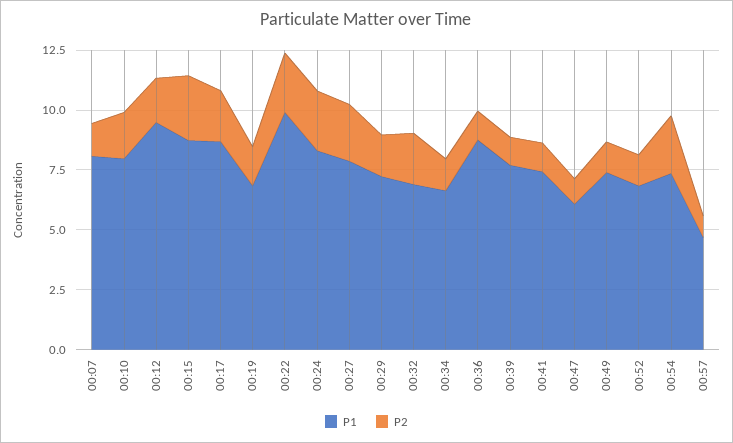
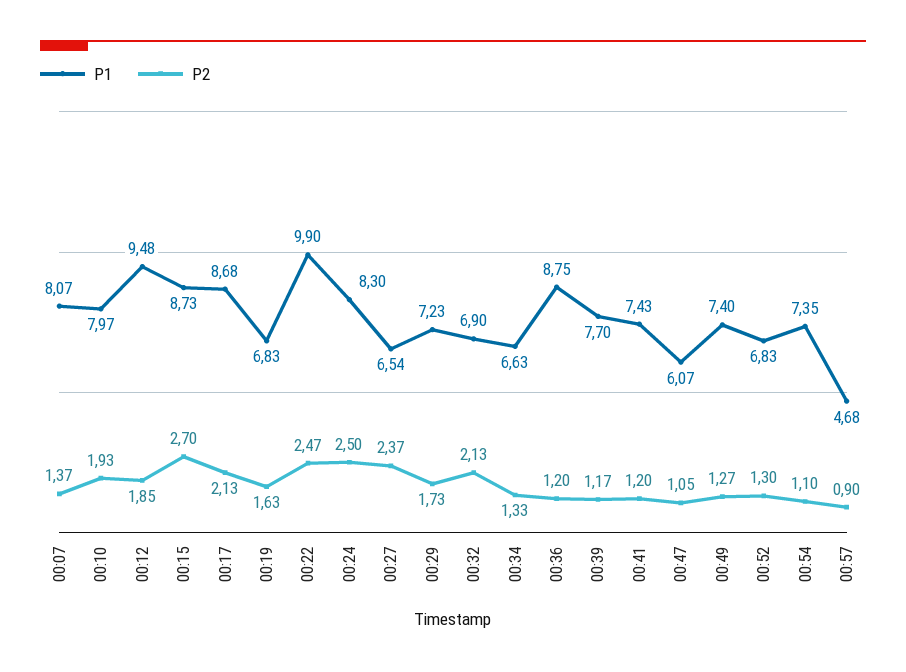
  {
    "P1": {
      "00:07": 8.07,
      "00:10": 7.97,
      "00:12": 9.48,
      "00:15": 8.73,
      "00:17": 8.68,
      "00:19": 6.83,
      "00:22": 9.9,
      "00:24": 8.3,
-     "00:27": 8,
+     "00:27": 6.54,
      "00:29": 7.23,
      "00:32": 6.9,
      "00:34": 6.63,
      "00:36": 8.75,
      "00:39": 7.7,
      "00:41": 7.43,
      "00:47": 6.07,
      "00:49": 7.4,
      "00:52": 6.83,
      "00:54": 7.35,
      "00:57": 4.68
    },
    "P2": {
      "00:07": 1.37,
      "00:10": 1.93,
      "00:12": 1.85,
      "00:15": 2.7,
      "00:17": 2.13,
      "00:19": 1.63,
      "00:22": 2.47,
      "00:24": 2.5,
      "00:27": 2.37,
      "00:29": 1.73,
      "00:32": 2.13,
      "00:34": 1.33,
      "00:36": 1.2,
      "00:39": 1.17,
      "00:41": 1.2,
      "00:47": 1.05,
      "00:49": 1.27,
      "00:52": 1.3,
-     "00:54": 2.5,
+     "00:54": 1.1,
      "00:57": 0.9
    }
  }

